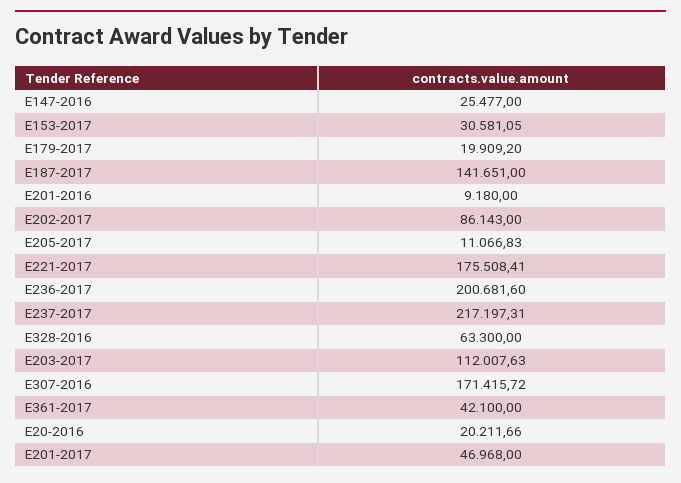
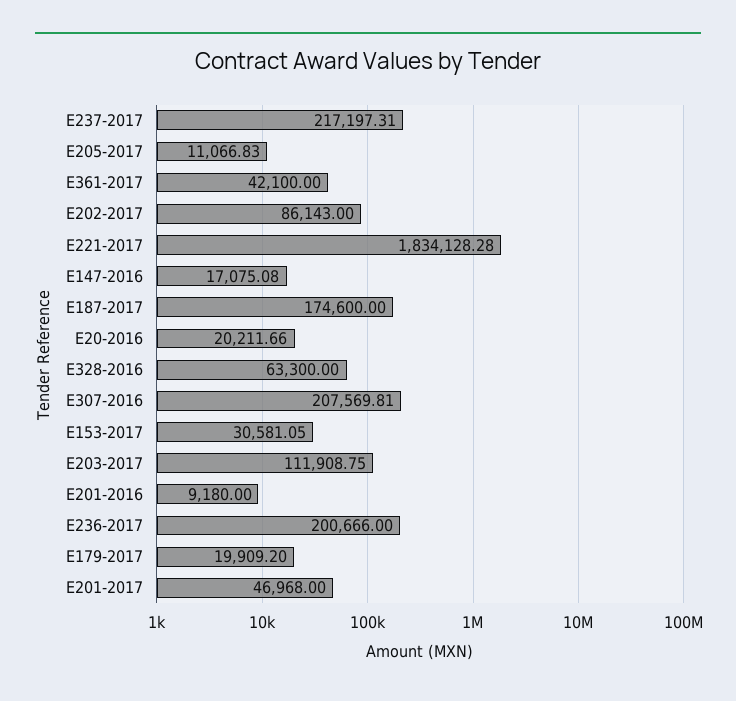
  {
-   "E147-2016": 25477,
+   "E147-2016": 17075.08,
    "E153-2017": 30581.05,
    "E179-2017": 19909.2,
-   "E187-2017": 141651,
+   "E187-2017": 174600,
    "E201-2016": 9180,
    "E202-2017": 86143,
    "E205-2017": 11066.83,
-   "E221-2017": 175508.41,
+   "E221-2017": 1834128.28,
-   "E236-2017": 200681.6,
+   "E236-2017": 200666,
    "E237-2017": 217197.31,
    "E328-2016": 63300,
-   "E203-2017": 112007.63,
+   "E203-2017": 111908.75,
-   "E307-2016": 171415.72,
+   "E307-2016": 207569.81,
    "E361-2017": 42100,
    "E20-2016": 20211.66,
    "E201-2017": 46968
  }

